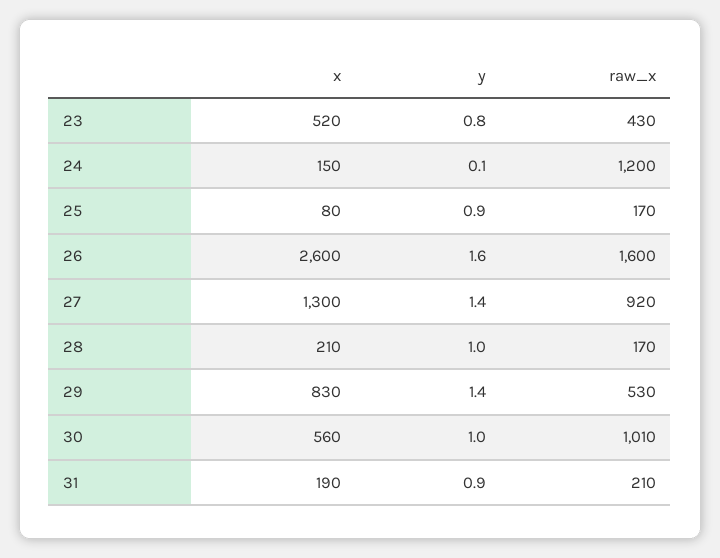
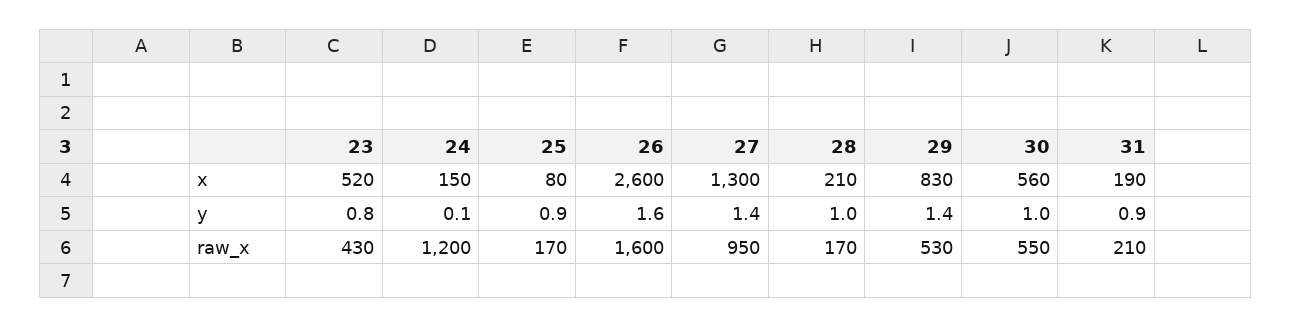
  {
    "x": {
      "23": 520,
      "24": 150,
      "25": 80,
      "26": 2600,
      "27": 1300,
      "28": 210,
      "29": 830,
      "30": 560,
      "31": 190
    },
    "y": {
      "23": 0.8,
      "24": 0.1,
      "25": 0.9,
      "26": 1.6,
      "27": 1.4,
      "28": 1,
      "29": 1.4,
      "30": 1,
      "31": 0.9
    },
    "raw_x": {
      "23": 430,
      "24": 1200,
      "25": 170,
      "26": 1600,
-     "27": 920,
+     "27": 950,
      "28": 170,
      "29": 530,
-     "30": 1010,
+     "30": 550,
      "31": 210
    }
  }

